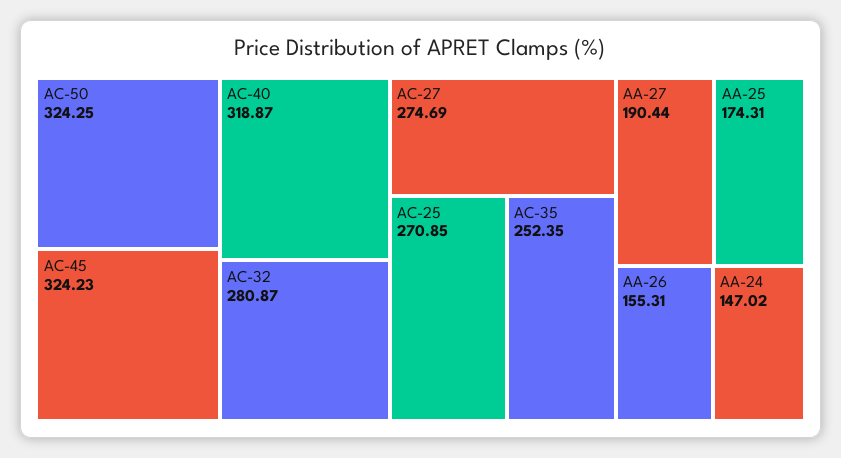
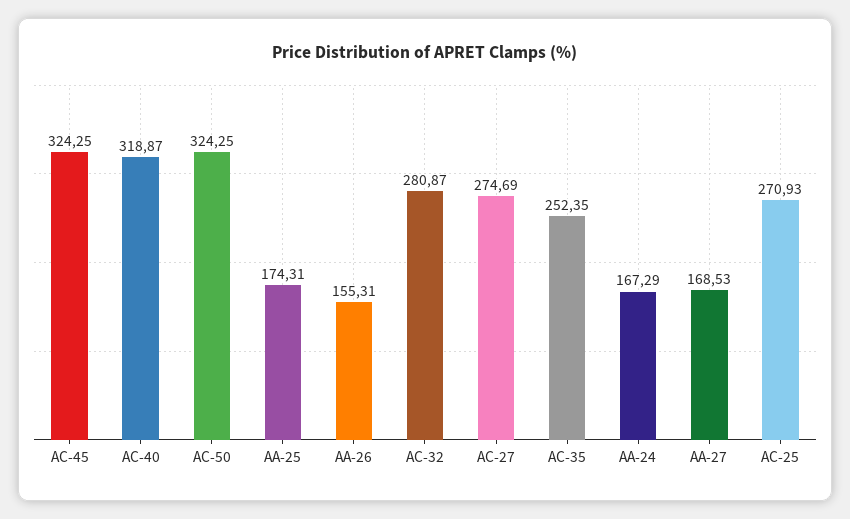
  {
    "AC-50": 324.25,
-   "AC-45": 324.23,
+   "AC-45": 324.25,
    "AC-40": 318.87,
    "AC-32": 280.87,
    "AC-27": 274.69,
-   "AC-25": 270.85,
+   "AC-25": 270.93,
    "AC-35": 252.35,
-   "AA-27": 190.44,
+   "AA-27": 168.53,
    "AA-25": 174.31,
    "AA-26": 155.31,
-   "AA-24": 147.02
+   "AA-24": 167.29
  }

